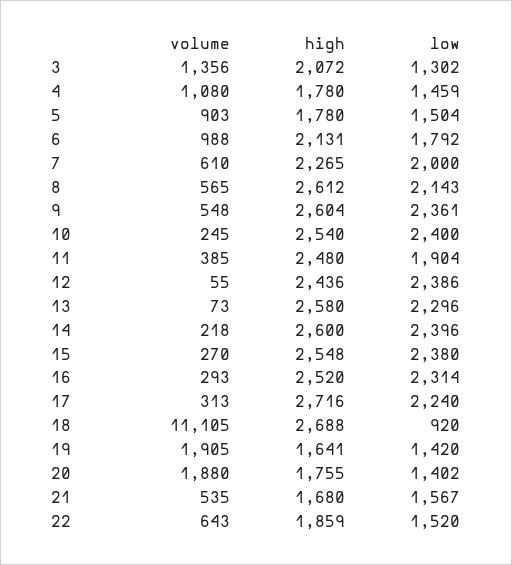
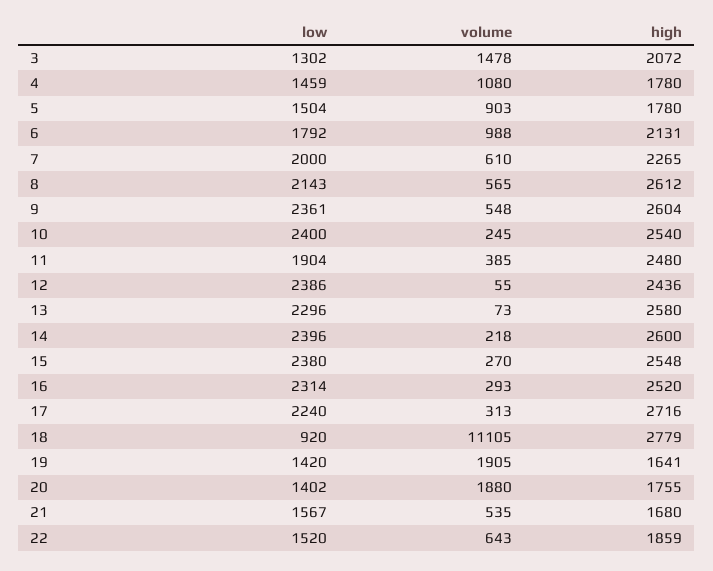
  {
    "volume": {
-     "3": 1356,
+     "3": 1478,
      "4": 1080,
      "5": 903,
      "6": 988,
      "7": 610,
      "8": 565,
      "9": 548,
      "10": 245,
      "11": 385,
      "12": 55,
      "13": 73,
      "14": 218,
      "15": 270,
      "16": 293,
      "17": 313,
      "18": 11105,
      "19": 1905,
      "20": 1880,
      "21": 535,
      "22": 643
    },
    "high": {
      "3": 2072,
      "4": 1780,
      "5": 1780,
      "6": 2131,
      "7": 2265,
      "8": 2612,
      "9": 2604,
      "10": 2540,
      "11": 2480,
      "12": 2436,
      "13": 2580,
      "14": 2600,
      "15": 2548,
      "16": 2520,
      "17": 2716,
-     "18": 2688,
+     "18": 2779,
      "19": 1641,
      "20": 1755,
      "21": 1680,
      "22": 1859
    },
    "low": {
      "3": 1302,
      "4": 1459,
      "5": 1504,
      "6": 1792,
      "7": 2000,
      "8": 2143,
      "9": 2361,
      "10": 2400,
      "11": 1904,
      "12": 2386,
      "13": 2296,
      "14": 2396,
      "15": 2380,
      "16": 2314,
      "17": 2240,
      "18": 920,
      "19": 1420,
      "20": 1402,
      "21": 1567,
      "22": 1520
    }
  }

